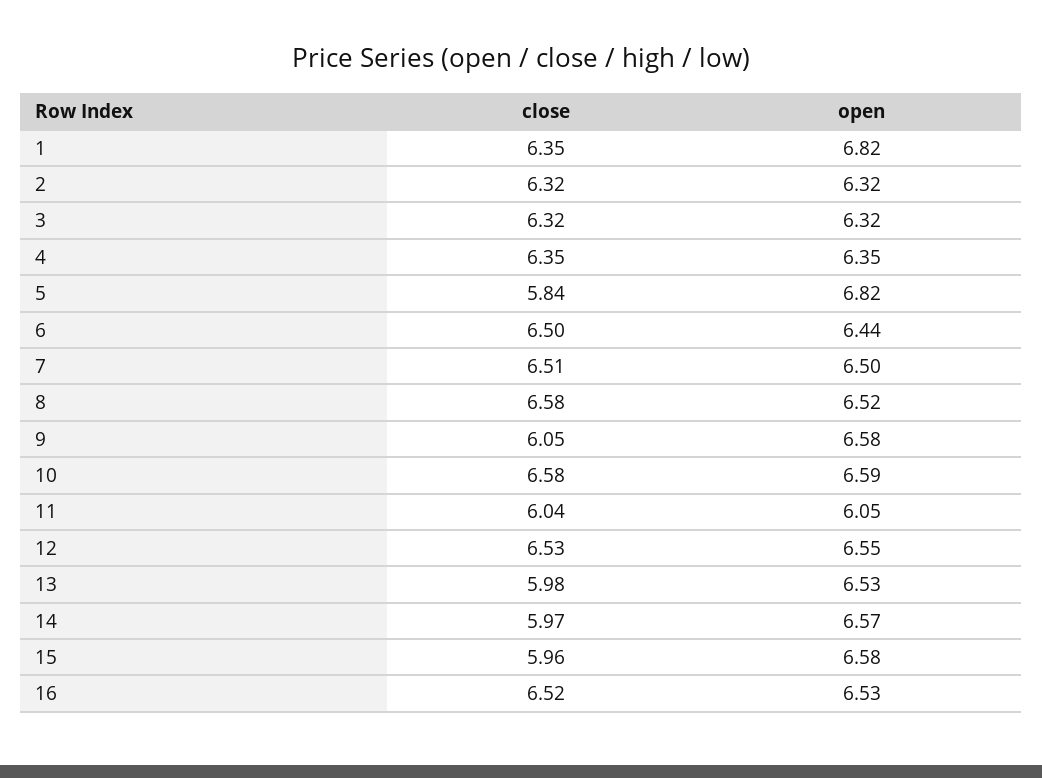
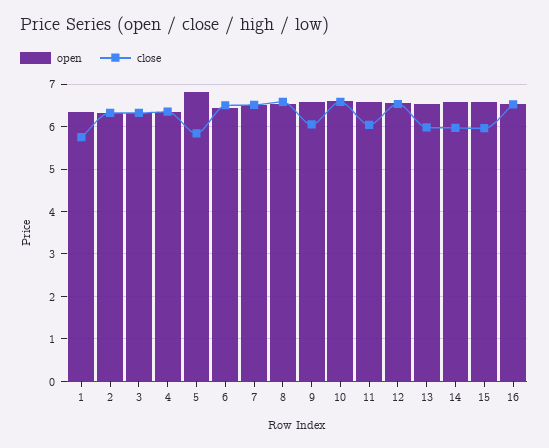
  {
    "close": {
-     "1": 6.35,
+     "1": 5.8,
      "2": 6.32,
      "3": 6.32,
      "4": 6.35,
      "5": 5.84,
      "6": 6.5,
      "7": 6.51,
      "8": 6.58,
      "9": 6.05,
      "10": 6.58,
      "11": 6.04,
      "12": 6.53,
      "13": 5.98,
      "14": 5.97,
      "15": 5.96,
      "16": 6.52
    },
    "open": {
-     "1": 6.82,
+     "1": 6.4,
      "2": 6.32,
      "3": 6.32,
      "4": 6.35,
      "5": 6.82,
      "6": 6.44,
      "7": 6.5,
      "8": 6.52,
      "9": 6.58,
      "10": 6.59,
-     "11": 6.05,
+     "11": 6.6,
      "12": 6.55,
      "13": 6.53,
      "14": 6.57,
      "15": 6.58,
      "16": 6.53
    }
  }

